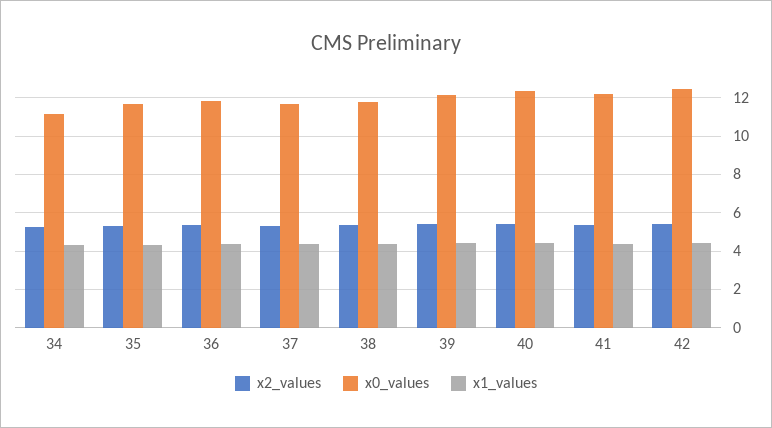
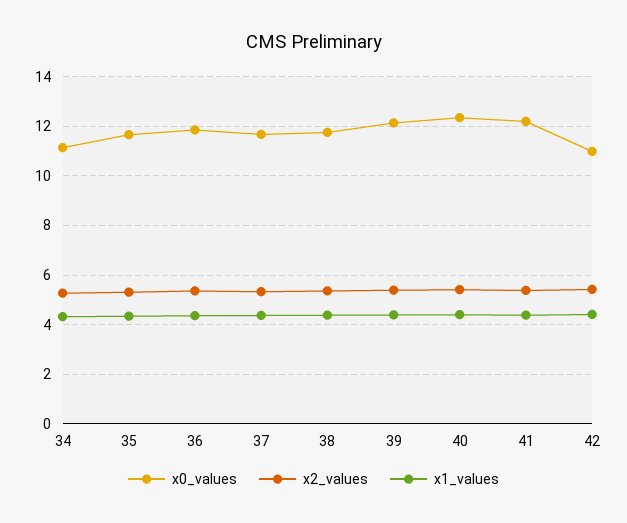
  {
    "x2_values": {
      "34": 5.25,
      "35": 5.25,
      "36": 5.25,
      "37": 5.25,
      "38": 5.25,
      "39": 5.5,
      "40": 5.5,
      "41": 5.5,
      "42": 5.5
    },
    "x0_values": {
      "34": 11.25,
      "35": 11.75,
      "36": 11.75,
      "37": 11.75,
      "38": 11.75,
      "39": 12.25,
      "40": 12.25,
      "41": 12.25,
-     "42": 12.5
+     "42": 11
    },
    "x1_values": {
      "34": 4.25,
      "35": 4.25,
      "36": 4.25,
      "37": 4.25,
      "38": 4.5,
      "39": 4.5,
      "40": 4.5,
      "41": 4.5,
      "42": 4.5
    }
  }

